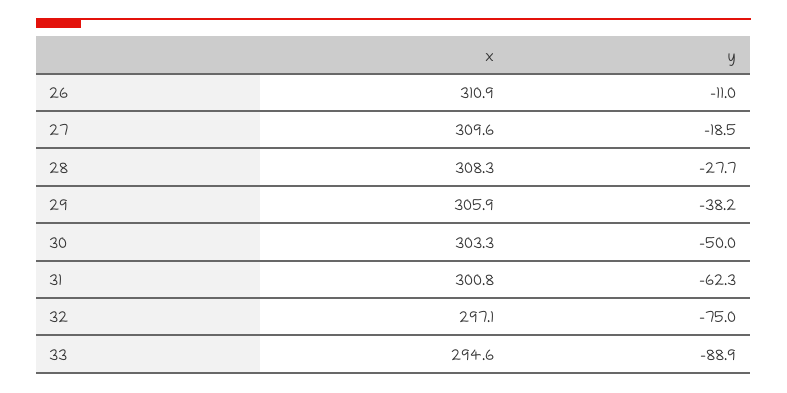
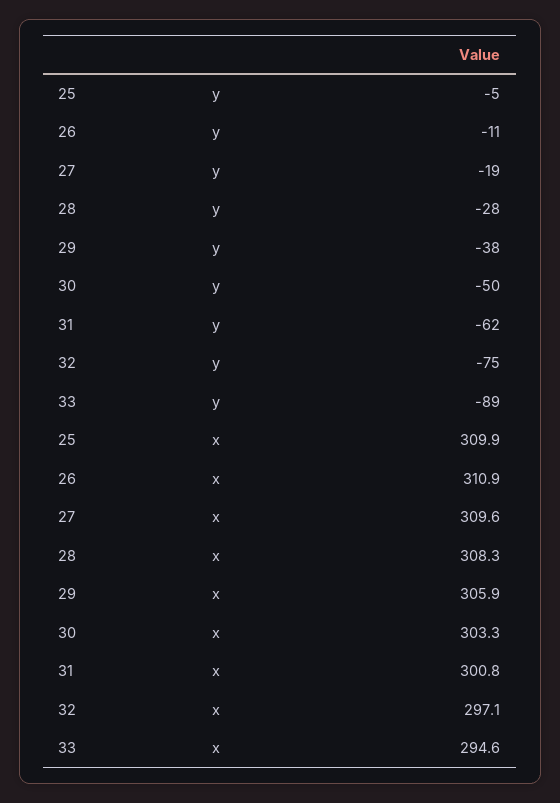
  {
    "x": {
      "26": 310.9,
      "27": 309.6,
      "28": 308.3,
      "29": 305.9,
      "30": 303.3,
      "31": 300.8,
      "32": 297.1,
-     "33": 294.6
+     "33": 294.6,
+     "25": 309.9
    },
    "y": {
      "26": -11,
      "27": -18.5,
      "28": -27.7,
      "29": -38.2,
      "30": -50,
      "31": -62.3,
      "32": -75,
-     "33": -88.9
+     "33": -88.9,
+     "25": -5
    }
  }

